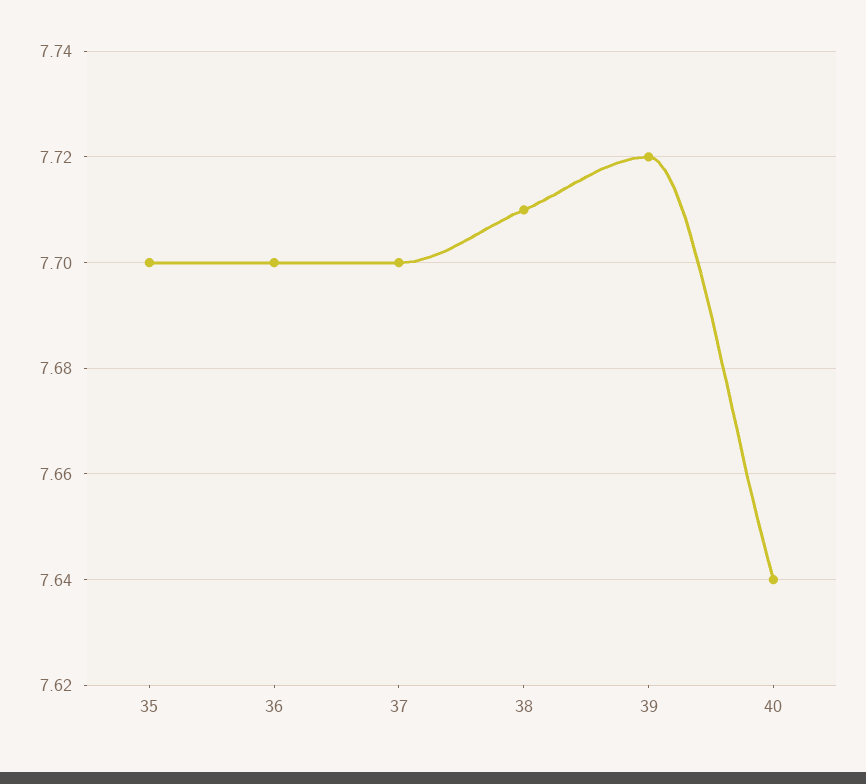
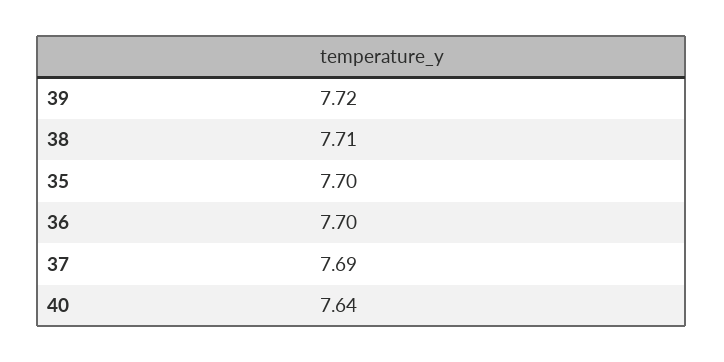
  {
    "35": 7.7,
    "36": 7.7,
-   "37": 7.7,
+   "37": 7.69,
    "38": 7.71,
    "39": 7.72,
    "40": 7.64
  }

